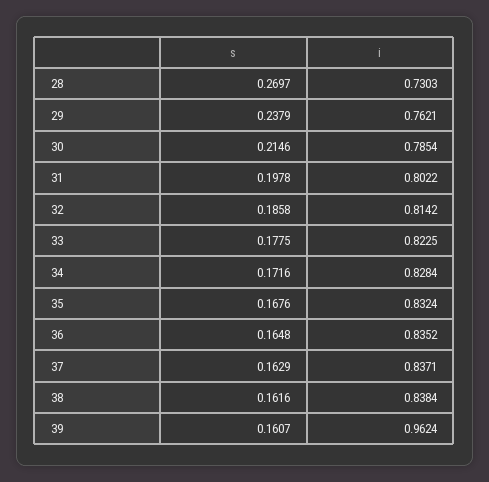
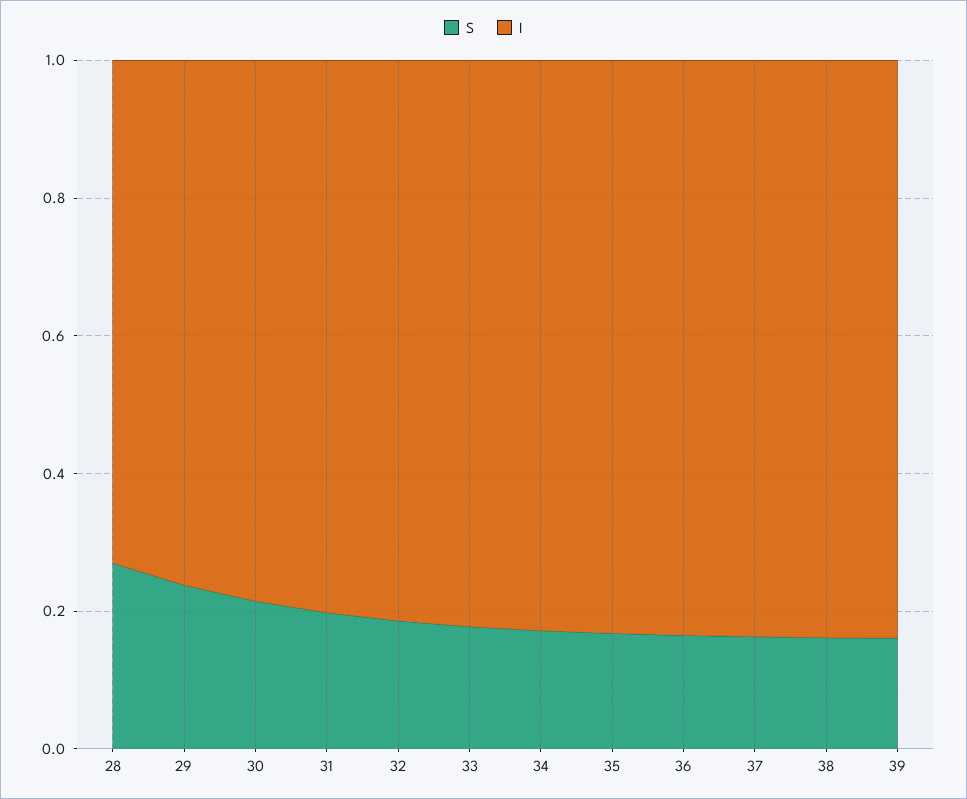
  {
    "s": {
      "28": 0.2697,
      "29": 0.2379,
      "30": 0.2146,
      "31": 0.1978,
      "32": 0.1858,
      "33": 0.1775,
      "34": 0.1716,
      "35": 0.1676,
      "36": 0.1648,
      "37": 0.1629,
      "38": 0.1616,
      "39": 0.1607
    },
    "i": {
      "28": 0.7303,
      "29": 0.7621,
      "30": 0.7854,
      "31": 0.8022,
      "32": 0.8142,
      "33": 0.8225,
      "34": 0.8284,
      "35": 0.8324,
      "36": 0.8352,
      "37": 0.8371,
      "38": 0.8384,
-     "39": 0.9624
+     "39": 0.85
    }
  }

